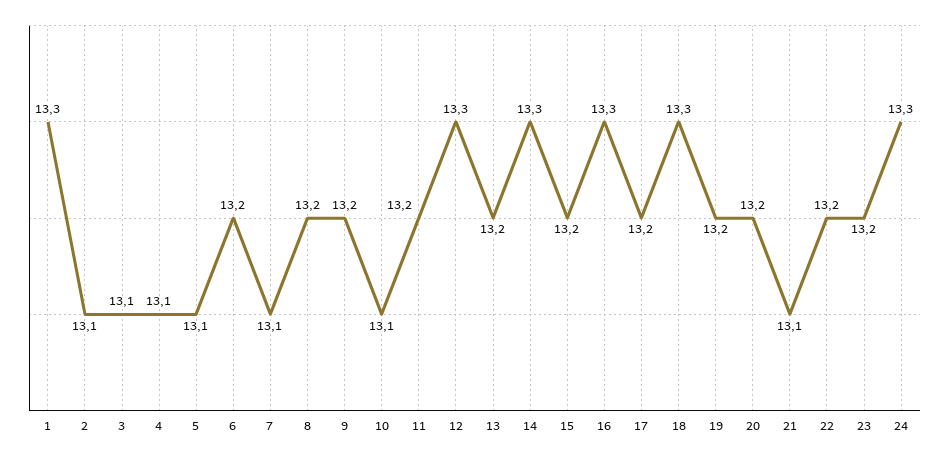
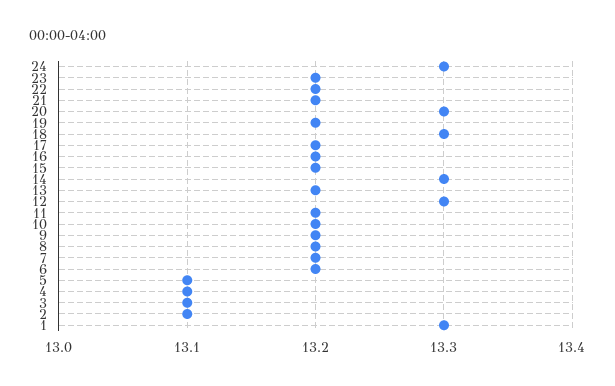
  {
    "1": 13.3,
    "2": 13.1,
    "3": 13.1,
    "4": 13.1,
    "5": 13.1,
    "6": 13.2,
-   "7": 13.1,
+   "7": 13.2,
    "8": 13.2,
    "9": 13.2,
-   "10": 13.1,
+   "10": 13.2,
    "11": 13.2,
    "12": 13.3,
    "13": 13.2,
    "14": 13.3,
    "15": 13.2,
-   "16": 13.3,
+   "16": 13.2,
    "17": 13.2,
    "18": 13.3,
    "19": 13.2,
-   "20": 13.2,
+   "20": 13.3,
-   "21": 13.1,
+   "21": 13.2,
    "22": 13.2,
    "23": 13.2,
    "24": 13.3
  }

